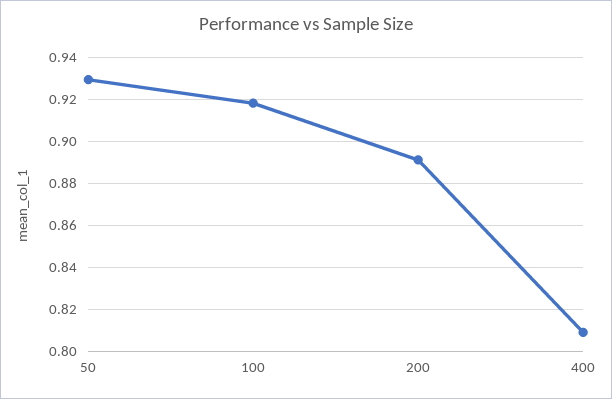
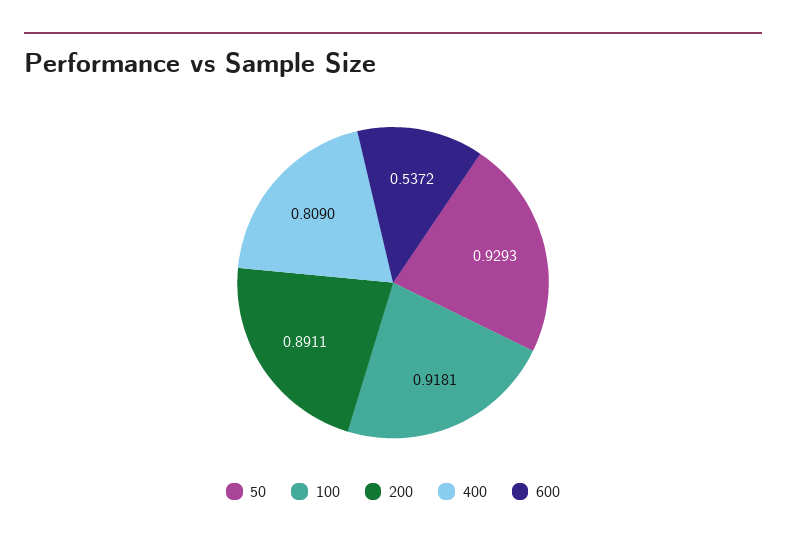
  {
    "50": 0.9293,
    "100": 0.9181,
    "200": 0.8911,
-   "400": 0.809
+   "400": 0.809,
+   "600": 0.5372
  }

